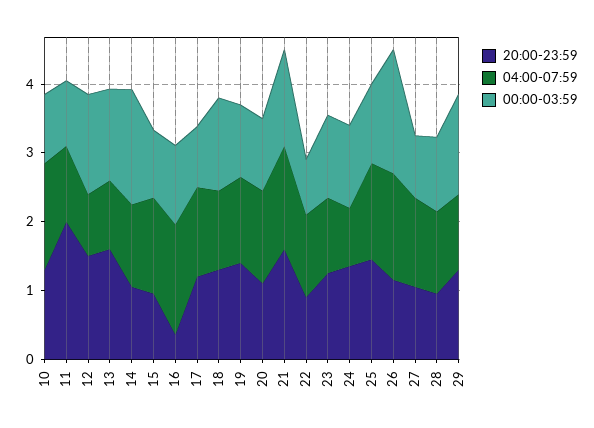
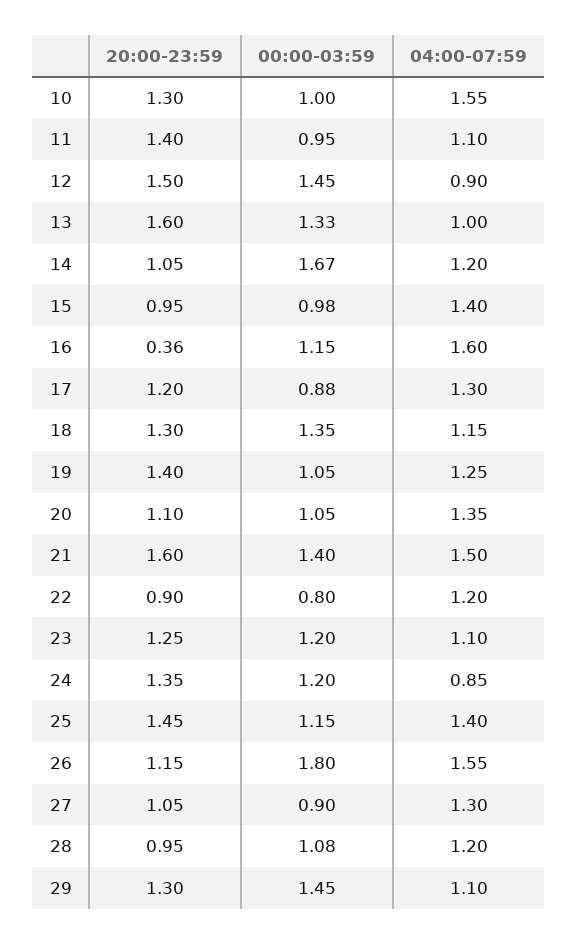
  {
    "20:00-23:59": {
      "10": 1.3,
-     "11": 2,
+     "11": 1.4,
      "12": 1.5,
      "13": 1.6,
      "14": 1.05,
      "15": 0.95,
      "16": 0.36,
      "17": 1.2,
      "18": 1.3,
      "19": 1.4,
      "20": 1.1,
      "21": 1.6,
      "22": 0.9,
      "23": 1.25,
      "24": 1.35,
      "25": 1.45,
      "26": 1.15,
      "27": 1.05,
      "28": 0.95,
      "29": 1.3
    },
    "04:00-07:59": {
      "10": 1.55,
      "11": 1.1,
      "12": 0.9,
      "13": 1,
      "14": 1.2,
      "15": 1.4,
      "16": 1.6,
      "17": 1.3,
      "18": 1.15,
      "19": 1.25,
      "20": 1.35,
      "21": 1.5,
      "22": 1.2,
      "23": 1.1,
      "24": 0.85,
      "25": 1.4,
      "26": 1.55,
      "27": 1.3,
      "28": 1.2,
      "29": 1.1
    },
    "00:00-03:59": {
      "10": 1,
      "11": 0.95,
      "12": 1.45,
      "13": 1.33,
      "14": 1.67,
      "15": 0.98,
      "16": 1.15,
      "17": 0.88,
      "18": 1.35,
      "19": 1.05,
      "20": 1.05,
      "21": 1.4,
      "22": 0.8,
      "23": 1.2,
      "24": 1.2,
      "25": 1.15,
      "26": 1.8,
      "27": 0.9,
      "28": 1.08,
      "29": 1.45
    }
  }

